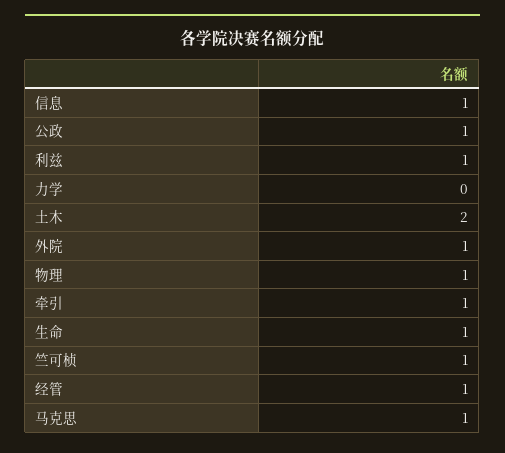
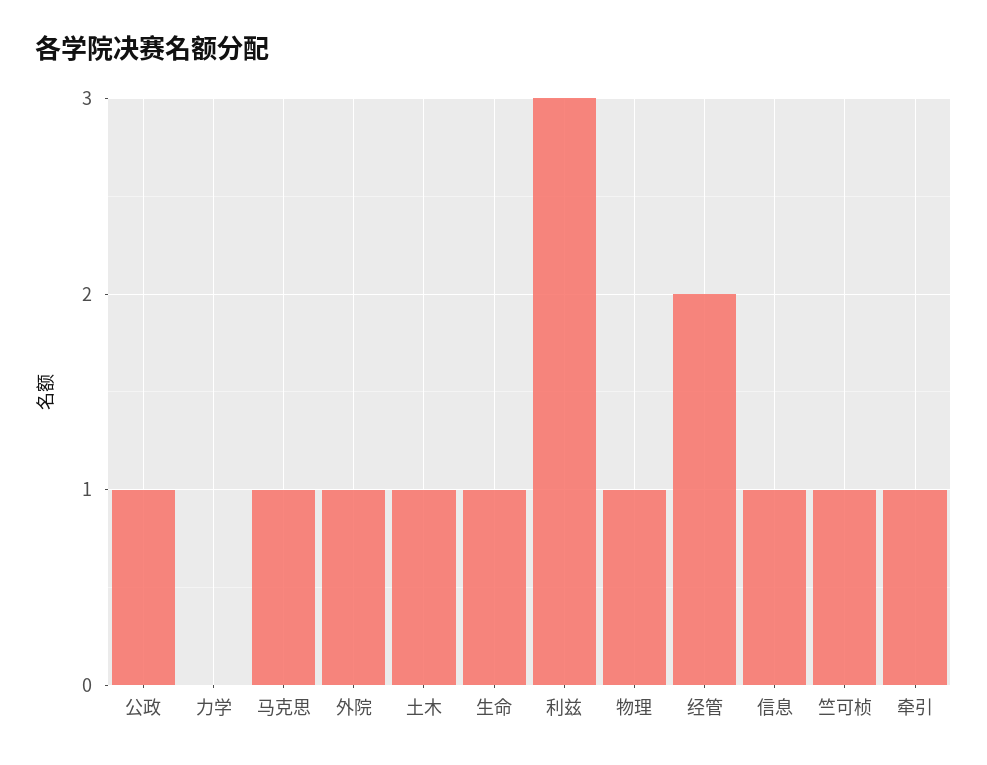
  {
    "信息": 1,
    "公政": 1,
-   "利兹": 1,
+   "利兹": 3,
    "力学": 0,
-   "土木": 2,
+   "土木": 1,
    "外院": 1,
    "物理": 1,
    "牵引": 1,
    "生命": 1,
    "竺可桢": 1,
-   "经管": 1,
+   "经管": 2,
    "马克思": 1
  }

